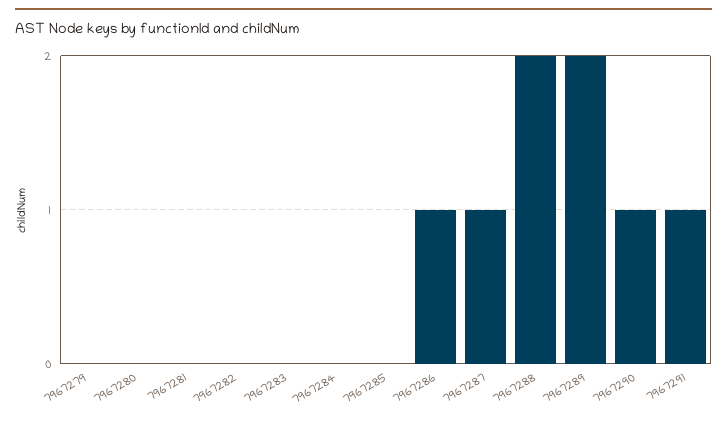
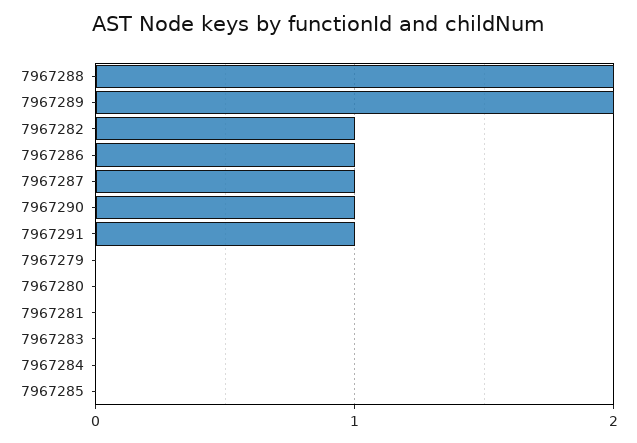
  {
    "7967279": 0,
    "7967280": 0,
    "7967281": 0,
-   "7967282": 0,
+   "7967282": 1,
    "7967283": 0,
    "7967284": 0,
    "7967285": 0,
    "7967286": 1,
    "7967287": 1,
    "7967288": 2,
    "7967289": 2,
    "7967290": 1,
    "7967291": 1
  }

